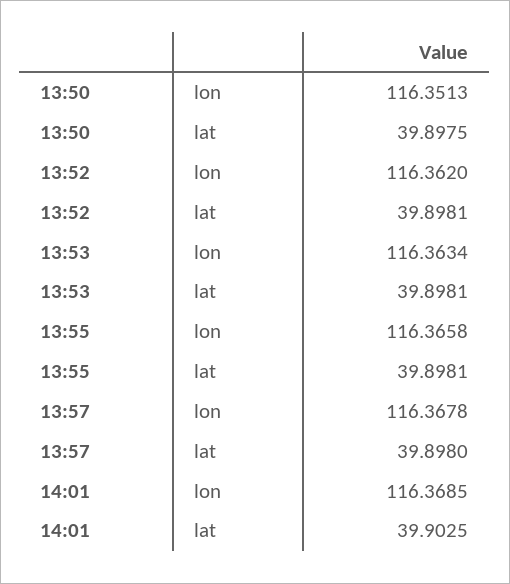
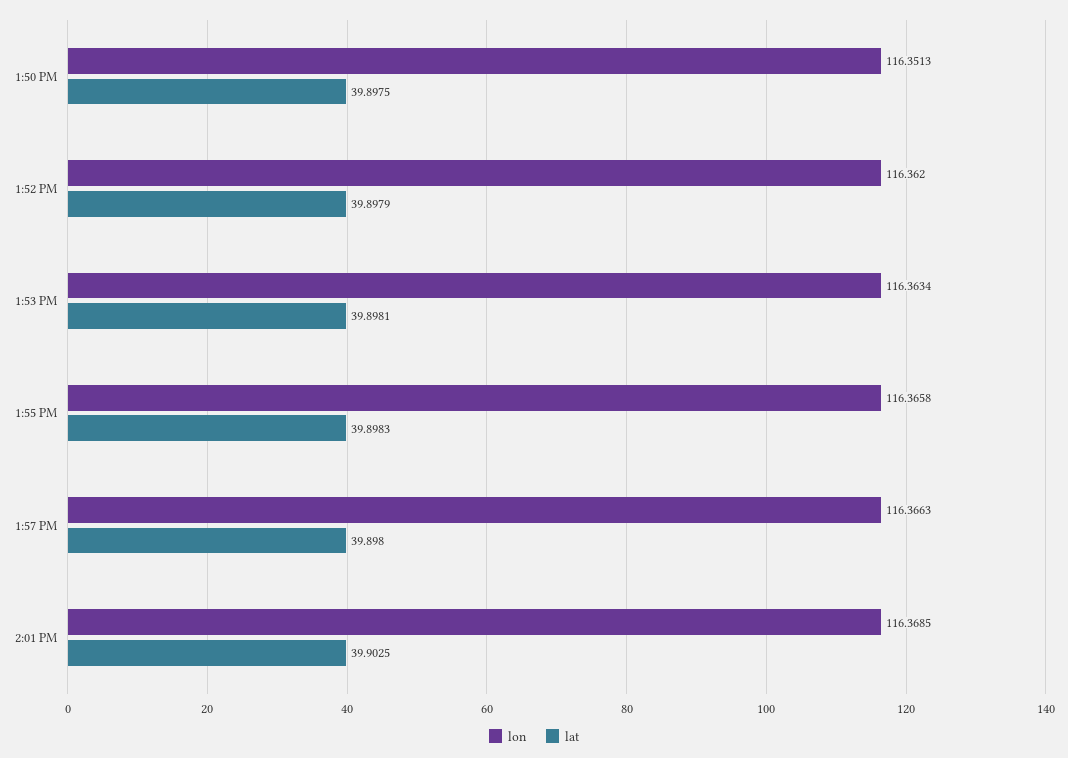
  {
    "lon": {
      "13:50": 116.3513,
      "13:52": 116.362,
      "13:53": 116.3634,
      "13:55": 116.3658,
-     "13:57": 116.3678,
+     "13:57": 116.3663,
      "14:01": 116.3685
    },
    "lat": {
      "13:50": 39.8975,
-     "13:52": 39.8981,
+     "13:52": 39.8979,
      "13:53": 39.8981,
-     "13:55": 39.8981,
+     "13:55": 39.8983,
      "13:57": 39.898,
      "14:01": 39.9025
    }
  }

